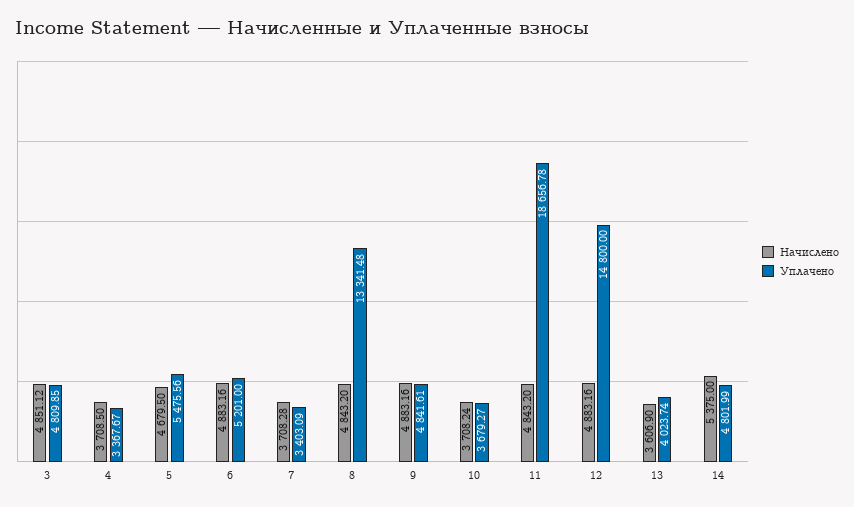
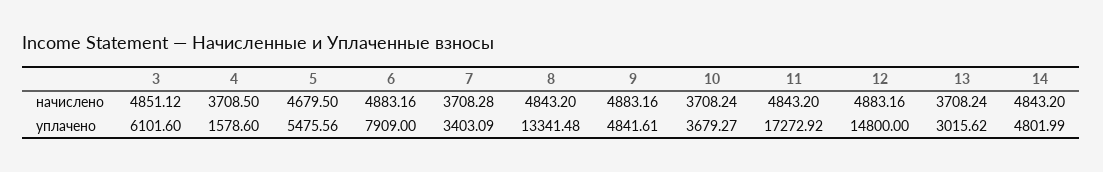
  {
    "Начислено": {
      "3": 4851.12,
      "4": 3708.5,
      "5": 4679.5,
      "6": 4883.16,
      "7": 3708.28,
      "8": 4843.2,
      "9": 4883.16,
      "10": 3708.24,
      "11": 4843.2,
      "12": 4883.16,
-     "13": 3606.9,
+     "13": 3708.24,
-     "14": 5375
+     "14": 4843.2
    },
    "Уплачено": {
-     "3": 4809.85,
+     "3": 6101.6,
-     "4": 3367.67,
+     "4": 1578.6,
      "5": 5475.56,
-     "6": 5201,
+     "6": 7909,
      "7": 3403.09,
      "8": 13341.48,
      "9": 4841.61,
      "10": 3679.27,
-     "11": 18656.78,
+     "11": 17272.92,
      "12": 14800,
-     "13": 4023.74,
+     "13": 3015.62,
      "14": 4801.99
    }
  }

